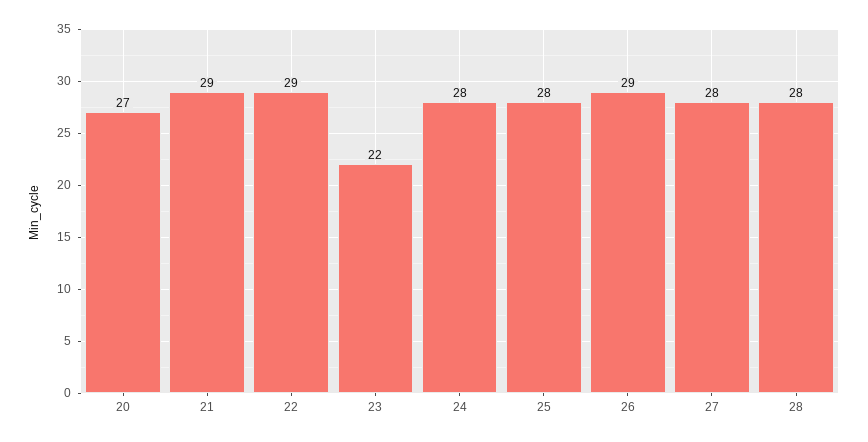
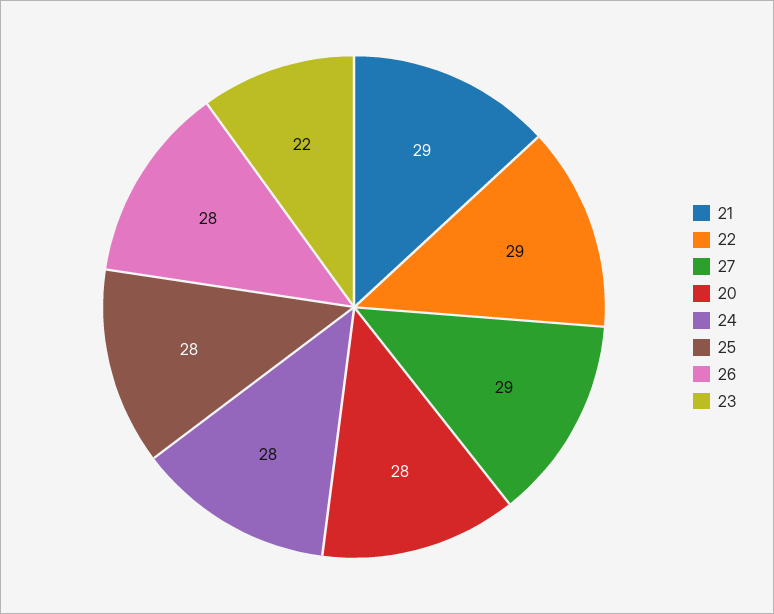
  {
-   "20": 27,
+   "20": 28,
    "21": 29,
    "22": 29,
    "23": 22,
    "24": 28,
    "25": 28,
-   "26": 29,
+   "26": 28,
-   "27": 28,
+   "27": 29
-   "28": 28
  }

